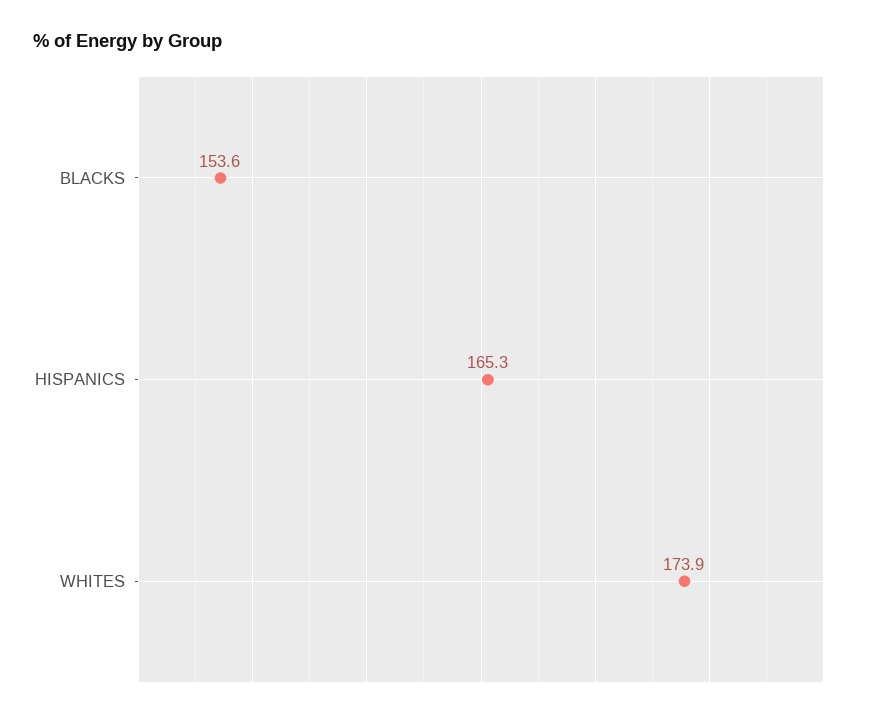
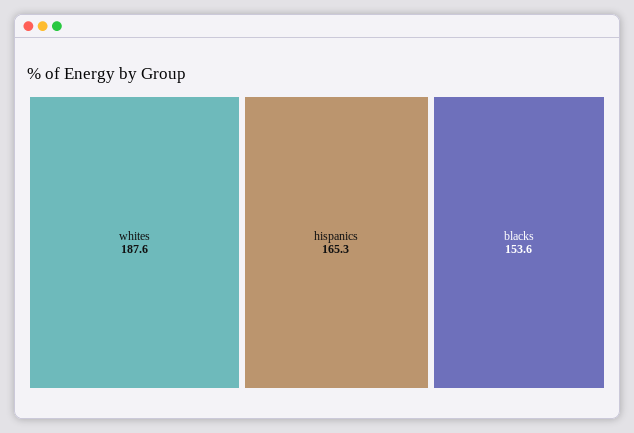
  {
    "BLACKS": 153.6,
    "HISPANICS": 165.3,
-   "WHITES": 173.9
+   "WHITES": 187.6
  }

